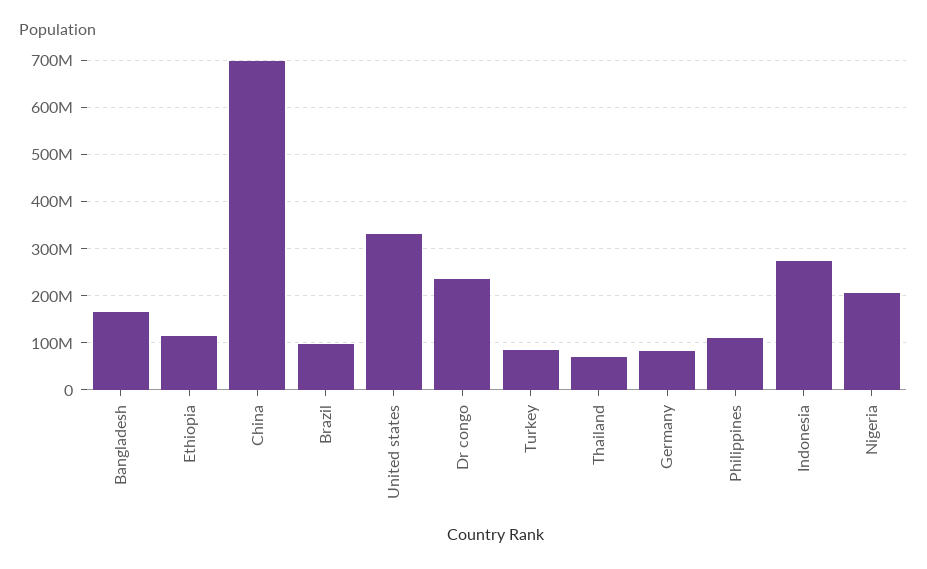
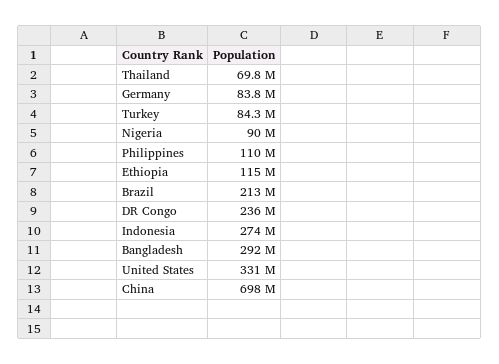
  {
-   "Bangladesh": 160000000,
+   "Bangladesh": 292000000,
    "Ethiopia": 115000000,
    "China": 698000000,
-   "Brazil": 100000000,
+   "Brazil": 213000000,
    "United states": 331000000,
    "Dr congo": 236000000,
    "Turkey": 84300000,
    "Thailand": 69800000,
    "Germany": 83800000,
    "Philippines": 110000000,
    "Indonesia": 274000000,
-   "Nigeria": 200000000
+   "Nigeria": 90000000
  }

